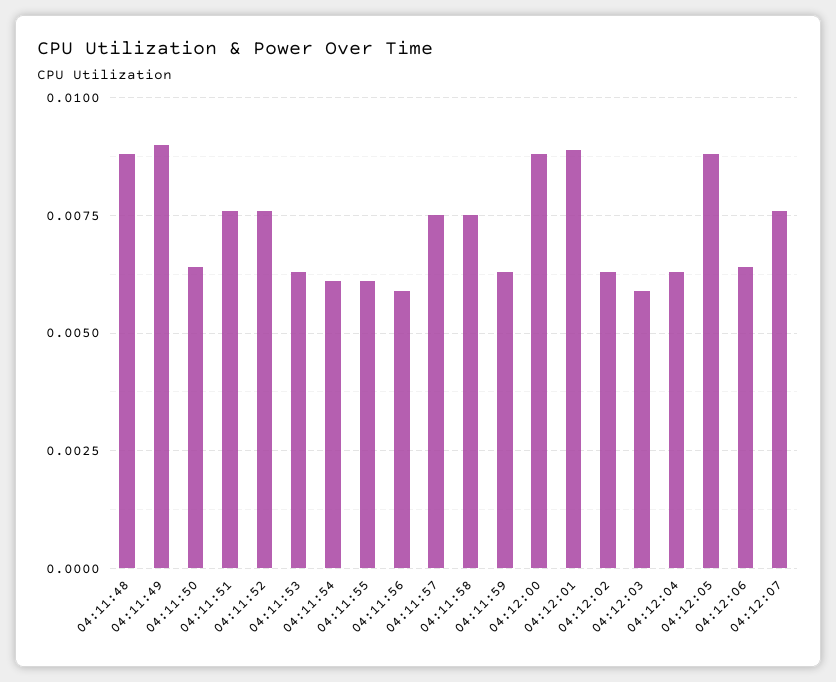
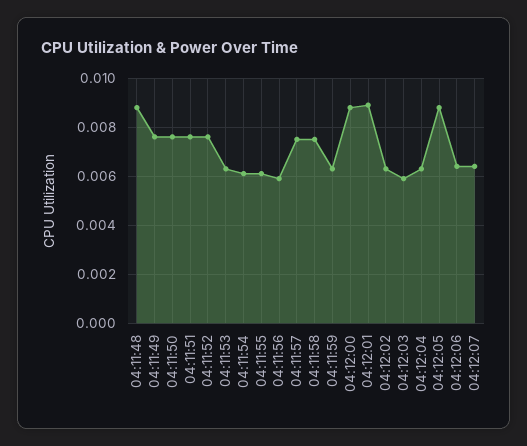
  {
    "04:11:48": 0.009,
-   "04:11:49": 0.009,
+   "04:11:49": 0.0075,
-   "04:11:50": 0.0065,
+   "04:11:50": 0.0075,
    "04:11:51": 0.0075,
    "04:11:52": 0.0075,
    "04:11:53": 0.0065,
    "04:11:54": 0.006,
    "04:11:55": 0.006,
    "04:11:56": 0.006,
    "04:11:57": 0.0075,
    "04:11:58": 0.0075,
    "04:11:59": 0.0065,
    "04:12:00": 0.009,
    "04:12:01": 0.009,
    "04:12:02": 0.0065,
    "04:12:03": 0.006,
    "04:12:04": 0.0065,
    "04:12:05": 0.009,
    "04:12:06": 0.0065,
-   "04:12:07": 0.0075
+   "04:12:07": 0.0065
  }

